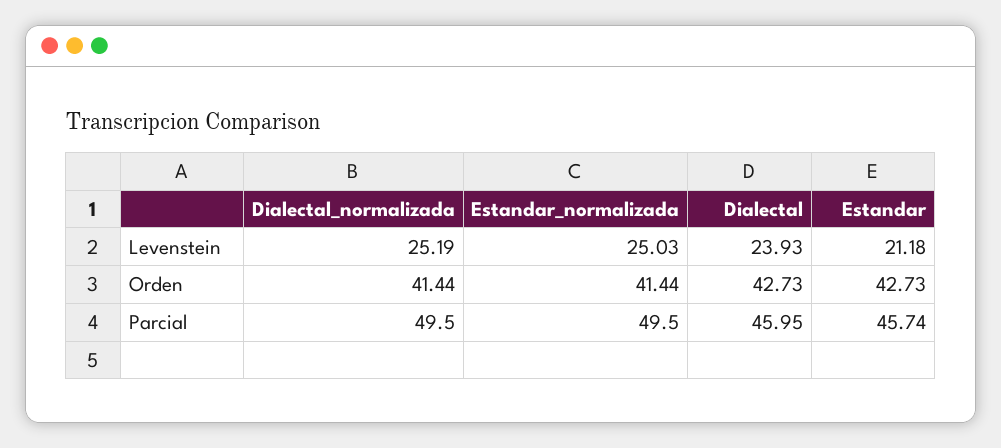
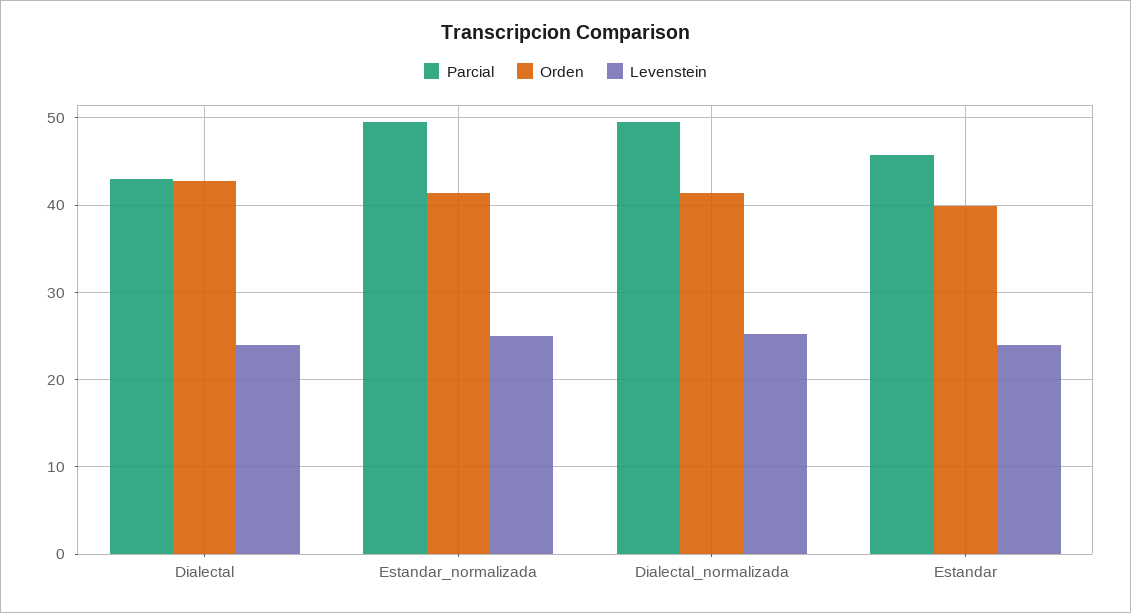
  {
    "Levenstein": {
      "Dialectal_normalizada": 25.19,
      "Estandar_normalizada": 25.03,
      "Dialectal": 23.93,
-     "Estandar": 21.18
+     "Estandar": 24
    },
    "Orden": {
      "Dialectal_normalizada": 41.44,
      "Estandar_normalizada": 41.44,
      "Dialectal": 42.73,
-     "Estandar": 42.73
+     "Estandar": 40
    },
    "Parcial": {
      "Dialectal_normalizada": 49.5,
      "Estandar_normalizada": 49.5,
-     "Dialectal": 45.95,
+     "Dialectal": 43,
      "Estandar": 45.74
    }
  }

